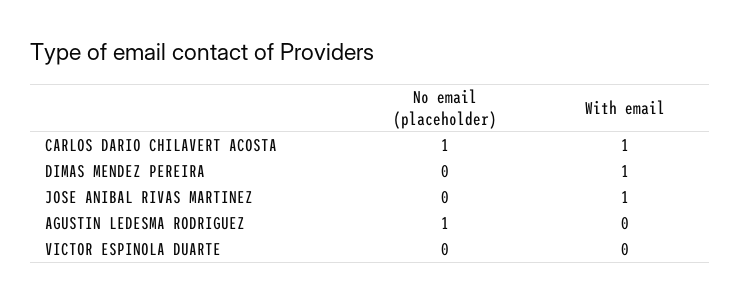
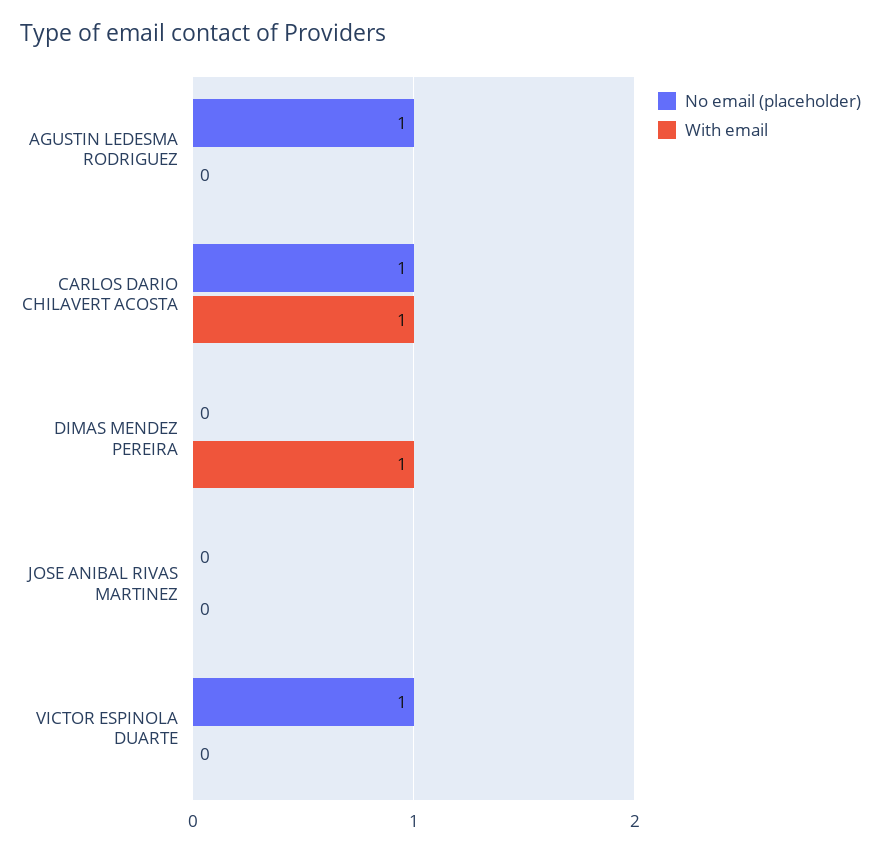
  {
    "No email (placeholder)": {
      "CARLOS DARIO CHILAVERT ACOSTA": 1,
      "DIMAS MENDEZ PEREIRA": 0,
      "JOSE ANIBAL RIVAS MARTINEZ": 0,
      "AGUSTIN LEDESMA RODRIGUEZ": 1,
-     "VICTOR ESPINOLA DUARTE": 0
+     "VICTOR ESPINOLA DUARTE": 1
    },
    "With email": {
      "CARLOS DARIO CHILAVERT ACOSTA": 1,
      "DIMAS MENDEZ PEREIRA": 1,
-     "JOSE ANIBAL RIVAS MARTINEZ": 1,
+     "JOSE ANIBAL RIVAS MARTINEZ": 0,
      "AGUSTIN LEDESMA RODRIGUEZ": 0,
      "VICTOR ESPINOLA DUARTE": 0
    }
  }

